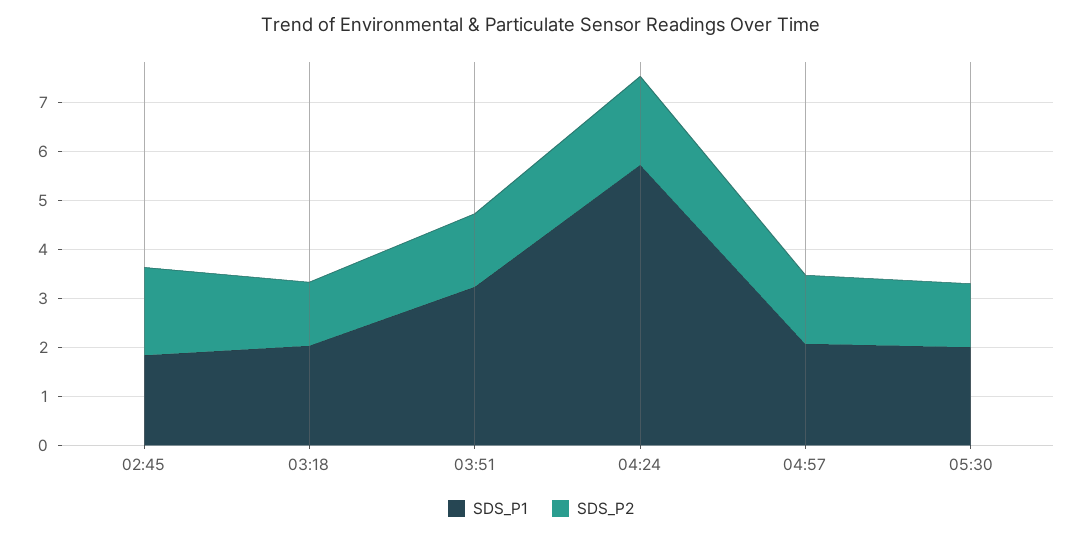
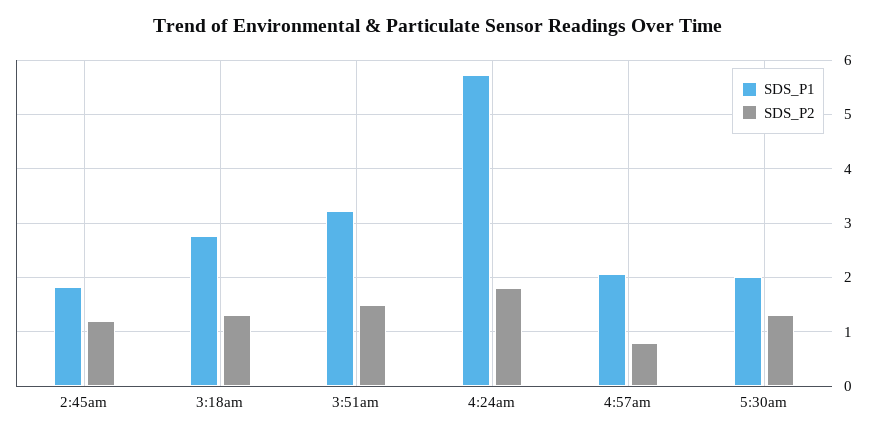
  {
    "SDS_P1": {
      "02:45": 1.8,
-     "03:18": 2,
+     "03:18": 2.8,
      "03:51": 3.2,
      "04:24": 5.8,
      "04:57": 2,
      "05:30": 2
    },
    "SDS_P2": {
-     "02:45": 1.8,
+     "02:45": 1.2,
      "03:18": 1.4,
      "03:51": 1.6,
      "04:24": 1.8,
-     "04:57": 1.4,
+     "04:57": 0.8,
      "05:30": 1.4
    }
  }

